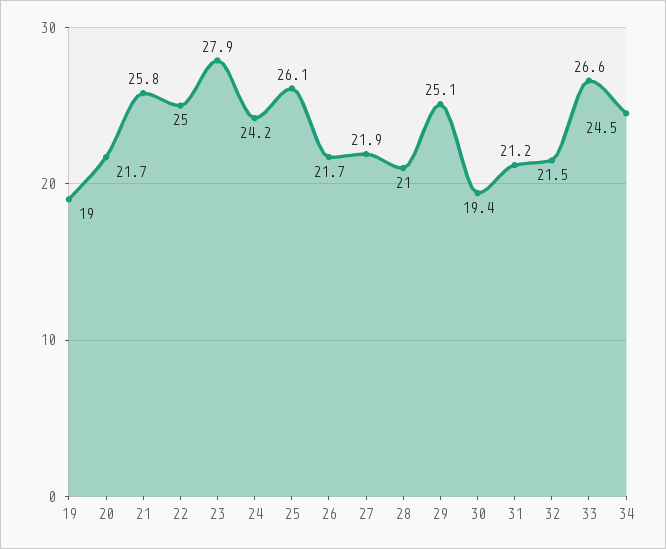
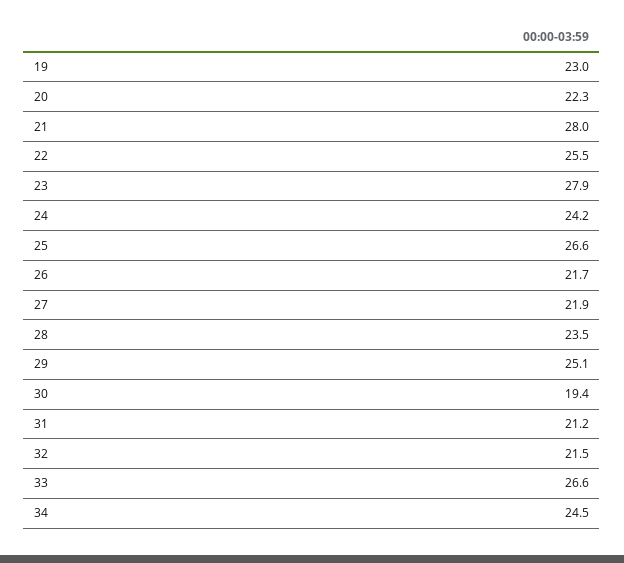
  {
-   "19": 19,
+   "19": 23,
-   "20": 21.7,
+   "20": 22.3,
-   "21": 25.8,
+   "21": 28,
-   "22": 25,
+   "22": 25.5,
    "23": 27.9,
    "24": 24.2,
-   "25": 26.1,
+   "25": 26.6,
    "26": 21.7,
    "27": 21.9,
-   "28": 21,
+   "28": 23.5,
    "29": 25.1,
    "30": 19.4,
    "31": 21.2,
    "32": 21.5,
    "33": 26.6,
    "34": 24.5
  }

